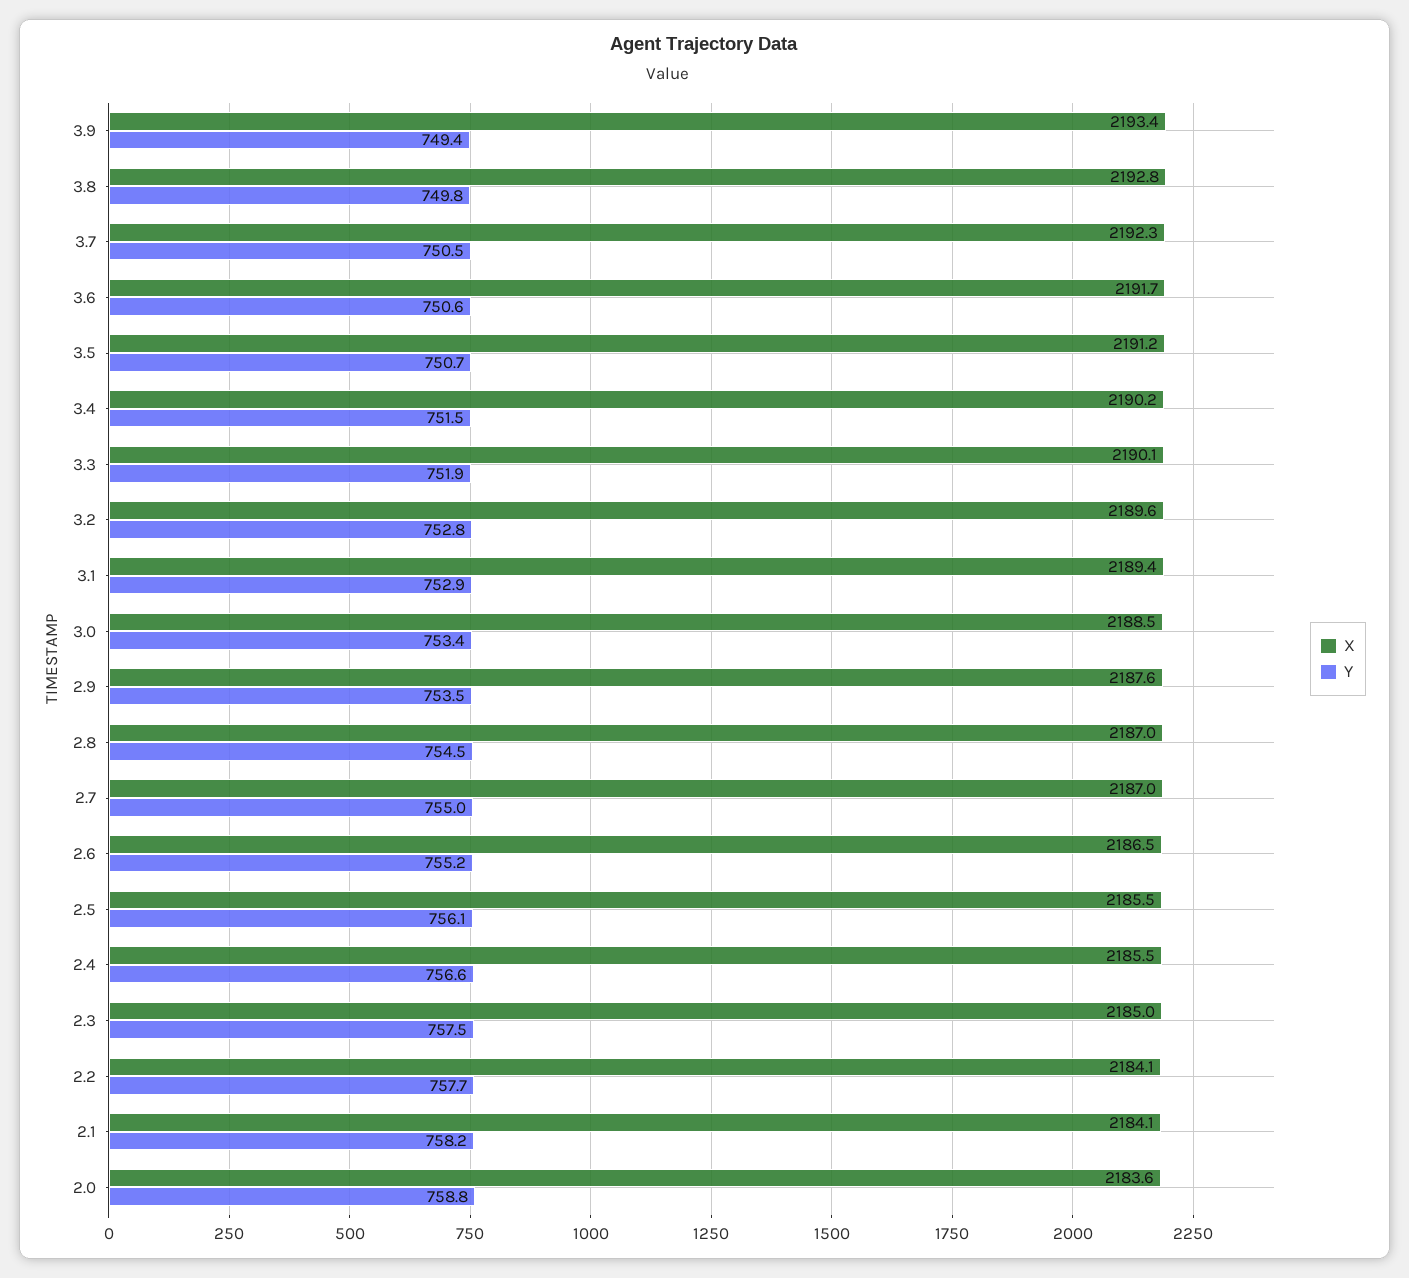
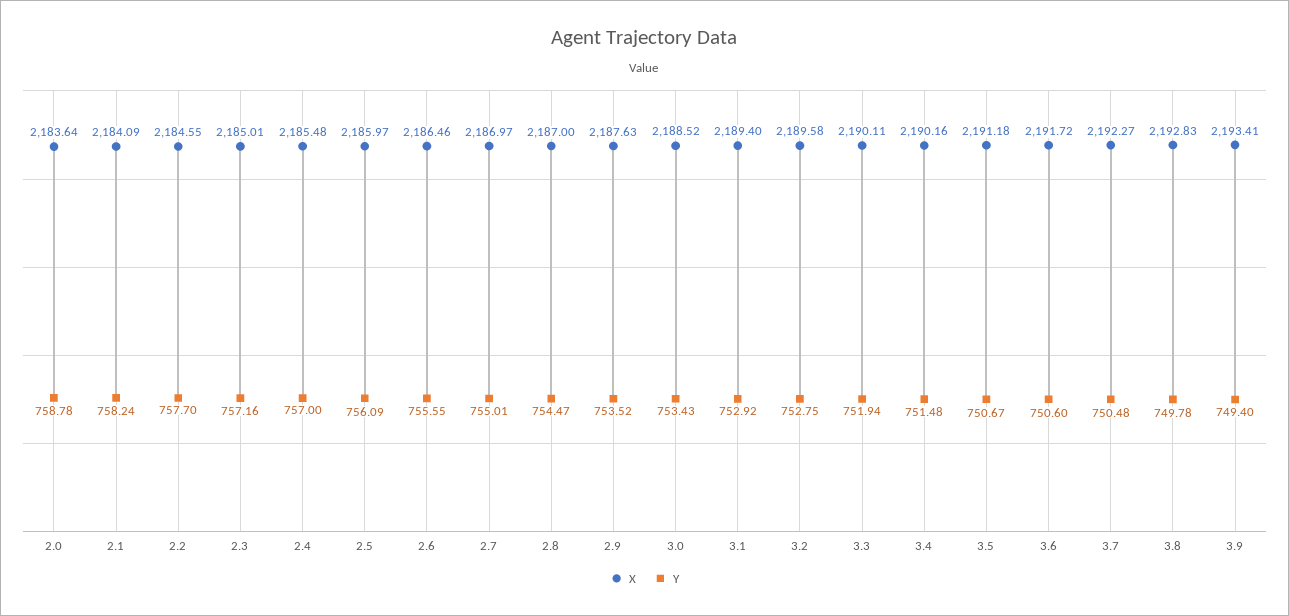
  {
    "X": {
      "3.9": 2193.41,
      "3.8": 2192.83,
      "3.7": 2192.27,
      "3.6": 2191.72,
      "3.5": 2191.18,
      "3.4": 2190.16,
      "3.3": 2190.11,
      "3.2": 2189.58,
      "3.1": 2189.4,
      "3.0": 2188.52,
      "2.9": 2187.63,
      "2.8": 2187,
      "2.7": 2186.97,
      "2.6": 2186.46,
-     "2.5": 2185.5,
+     "2.5": 2185.97,
      "2.4": 2185.48,
      "2.3": 2185.01,
-     "2.2": 2184.1,
+     "2.2": 2184.55,
      "2.1": 2184.09,
      "2.0": 2183.64
    },
    "Y": {
      "3.9": 749.4,
      "3.8": 749.78,
      "3.7": 750.48,
      "3.6": 750.6,
      "3.5": 750.67,
      "3.4": 751.48,
      "3.3": 751.94,
      "3.2": 752.75,
      "3.1": 752.92,
      "3.0": 753.43,
      "2.9": 753.52,
      "2.8": 754.47,
      "2.7": 755.01,
-     "2.6": 755.2,
+     "2.6": 755.55,
      "2.5": 756.09,
-     "2.4": 756.6,
+     "2.4": 757,
-     "2.3": 757.5,
+     "2.3": 757.16,
      "2.2": 757.7,
      "2.1": 758.24,
      "2.0": 758.78
    }
  }

